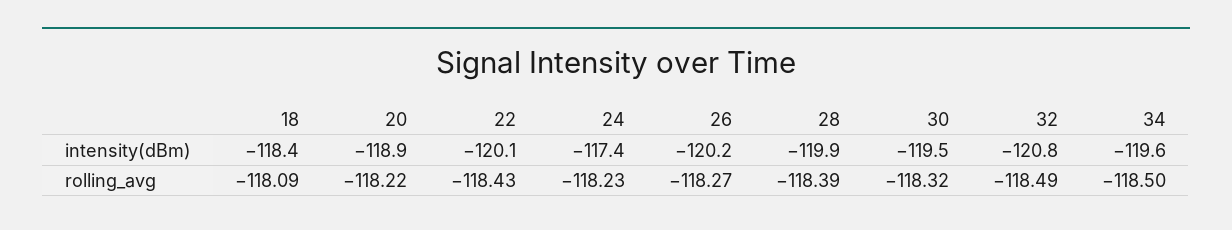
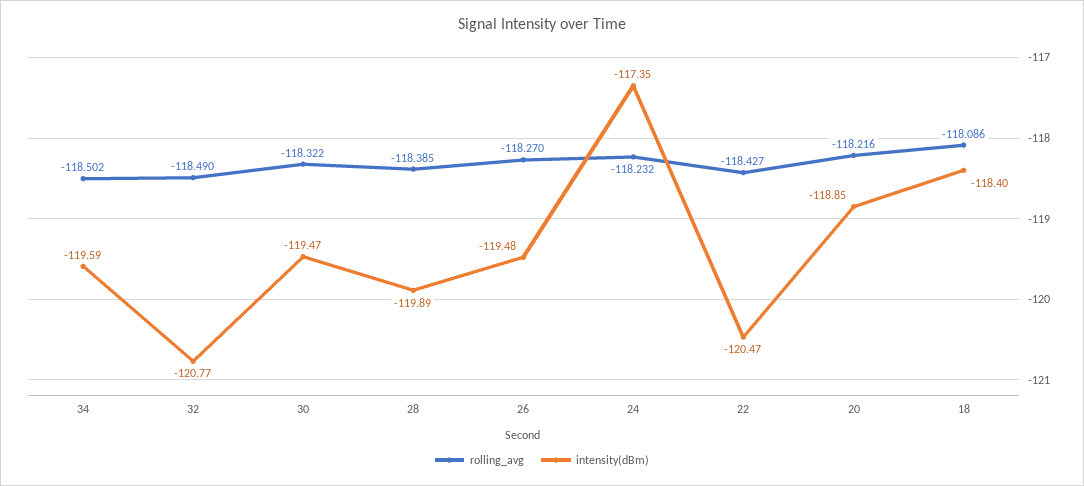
  {
    "intensity(dBm)": {
      "18": -118.4,
      "20": -118.85,
-     "22": -120.1,
+     "22": -120.47,
      "24": -117.35,
-     "26": -120.2,
+     "26": -119.48,
      "28": -119.89,
      "30": -119.47,
      "32": -120.77,
      "34": -119.59
    },
    "rolling_avg": {
      "18": -118.086,
      "20": -118.216,
      "22": -118.427,
      "24": -118.232,
      "26": -118.27,
      "28": -118.385,
      "30": -118.322,
      "32": -118.49,
      "34": -118.502
    }
  }

